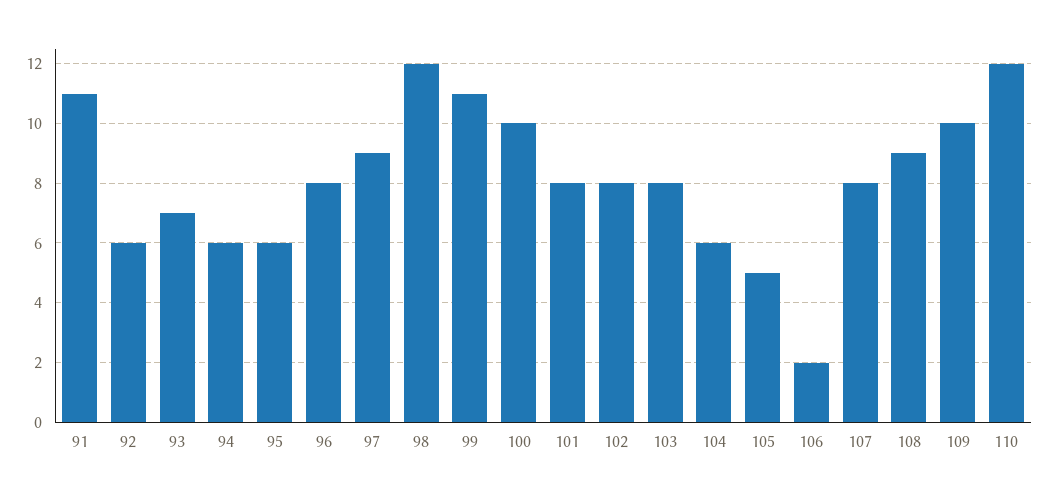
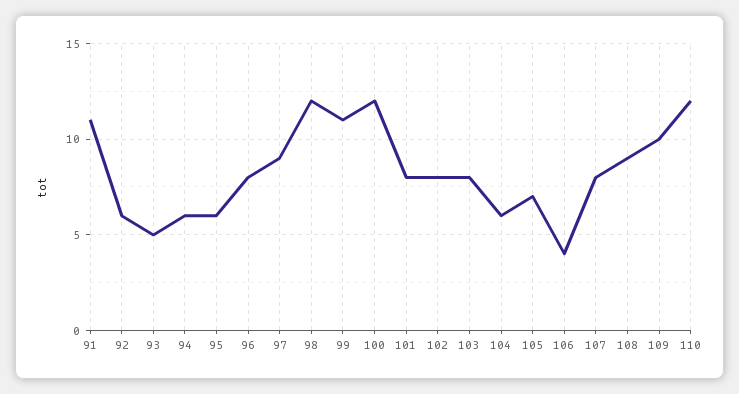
  {
    "91": 11,
    "92": 6,
-   "93": 7,
+   "93": 5,
    "94": 6,
    "95": 6,
    "96": 8,
    "97": 9,
    "98": 12,
    "99": 11,
-   "100": 10,
+   "100": 12,
    "101": 8,
    "102": 8,
    "103": 8,
    "104": 6,
-   "105": 5,
+   "105": 7,
-   "106": 2,
+   "106": 4,
    "107": 8,
    "108": 9,
    "109": 10,
    "110": 12
  }

